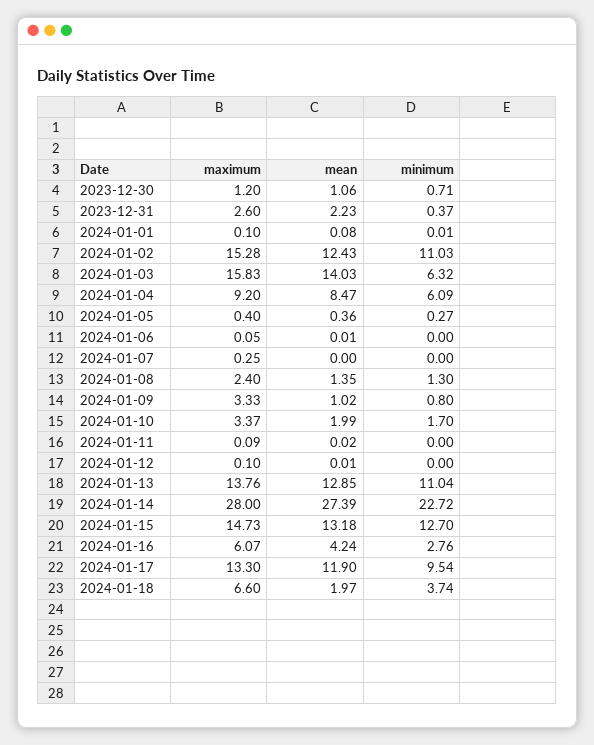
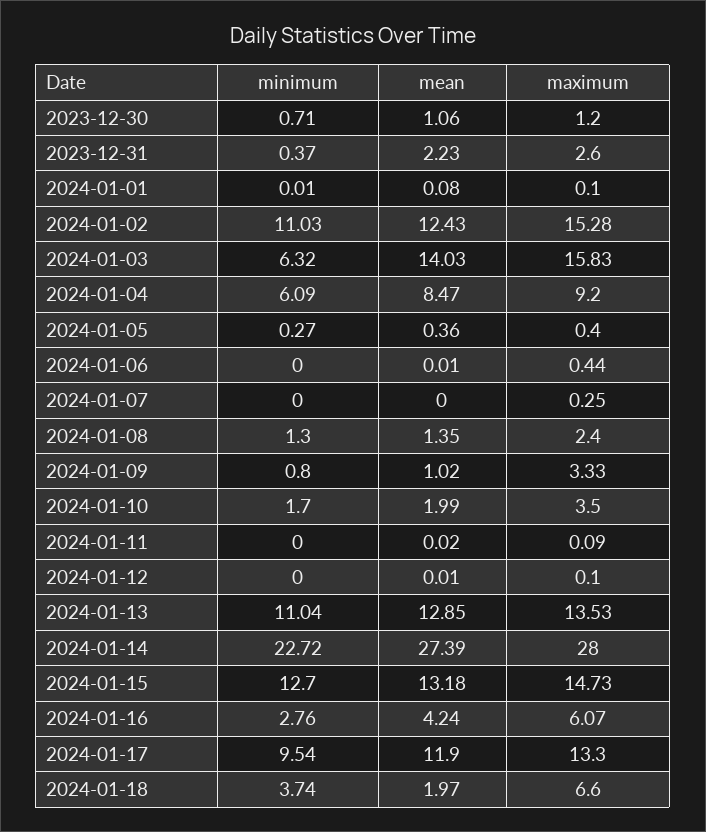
  {
    "maximum": {
      "2023-12-30": 1.2,
      "2023-12-31": 2.6,
      "2024-01-01": 0.1,
      "2024-01-02": 15.28,
      "2024-01-03": 15.83,
      "2024-01-04": 9.2,
      "2024-01-05": 0.4,
-     "2024-01-06": 0.05,
+     "2024-01-06": 0.44,
      "2024-01-07": 0.25,
      "2024-01-08": 2.4,
      "2024-01-09": 3.33,
-     "2024-01-10": 3.37,
+     "2024-01-10": 3.5,
      "2024-01-11": 0.09,
      "2024-01-12": 0.1,
-     "2024-01-13": 13.76,
+     "2024-01-13": 13.53,
      "2024-01-14": 28,
      "2024-01-15": 14.73,
      "2024-01-16": 6.07,
      "2024-01-17": 13.3,
      "2024-01-18": 6.6
    },
    "mean": {
      "2023-12-30": 1.06,
      "2023-12-31": 2.23,
      "2024-01-01": 0.08,
      "2024-01-02": 12.43,
      "2024-01-03": 14.03,
      "2024-01-04": 8.47,
      "2024-01-05": 0.36,
      "2024-01-06": 0.01,
      "2024-01-07": 0,
      "2024-01-08": 1.35,
      "2024-01-09": 1.02,
      "2024-01-10": 1.99,
      "2024-01-11": 0.02,
      "2024-01-12": 0.01,
      "2024-01-13": 12.85,
      "2024-01-14": 27.39,
      "2024-01-15": 13.18,
      "2024-01-16": 4.24,
      "2024-01-17": 11.9,
      "2024-01-18": 1.97
    },
    "minimum": {
      "2023-12-30": 0.71,
      "2023-12-31": 0.37,
      "2024-01-01": 0.01,
      "2024-01-02": 11.03,
      "2024-01-03": 6.32,
      "2024-01-04": 6.09,
      "2024-01-05": 0.27,
      "2024-01-06": 0,
      "2024-01-07": 0,
      "2024-01-08": 1.3,
      "2024-01-09": 0.8,
      "2024-01-10": 1.7,
      "2024-01-11": 0,
      "2024-01-12": 0,
      "2024-01-13": 11.04,
      "2024-01-14": 22.72,
      "2024-01-15": 12.7,
      "2024-01-16": 2.76,
      "2024-01-17": 9.54,
      "2024-01-18": 3.74
    }
  }

